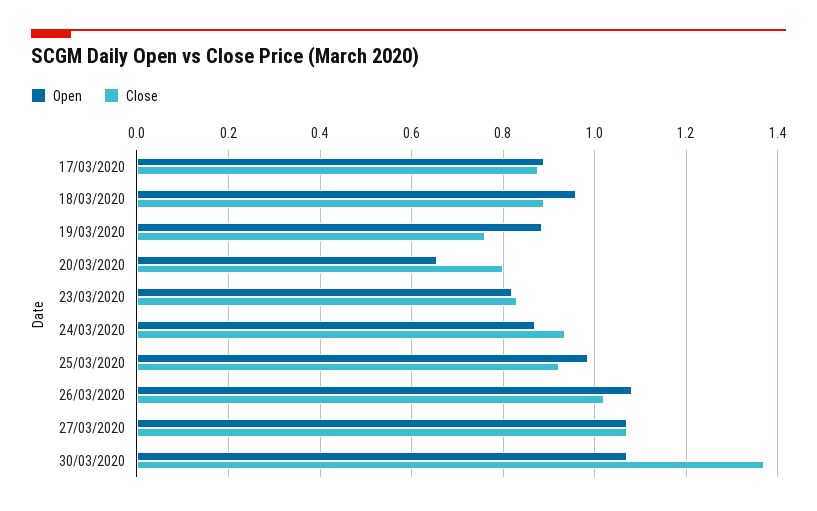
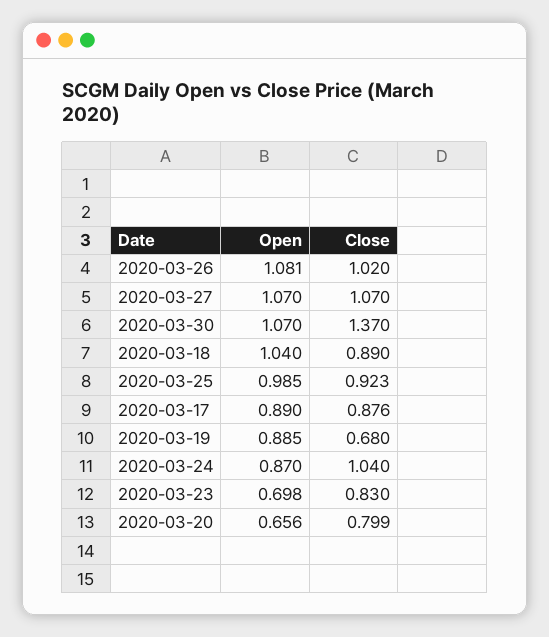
  {
    "Open": {
      "17/03/2020": 0.89,
-     "18/03/2020": 0.96,
+     "18/03/2020": 1.04,
      "19/03/2020": 0.885,
      "20/03/2020": 0.656,
-     "23/03/2020": 0.82,
+     "23/03/2020": 0.698,
      "24/03/2020": 0.87,
      "25/03/2020": 0.985,
      "26/03/2020": 1.081,
      "27/03/2020": 1.07,
      "30/03/2020": 1.07
    },
    "Close": {
      "17/03/2020": 0.876,
      "18/03/2020": 0.89,
-     "19/03/2020": 0.76,
+     "19/03/2020": 0.68,
      "20/03/2020": 0.799,
      "23/03/2020": 0.83,
-     "24/03/2020": 0.94,
+     "24/03/2020": 1.04,
      "25/03/2020": 0.923,
      "26/03/2020": 1.02,
      "27/03/2020": 1.07,
      "30/03/2020": 1.37
    }
  }

